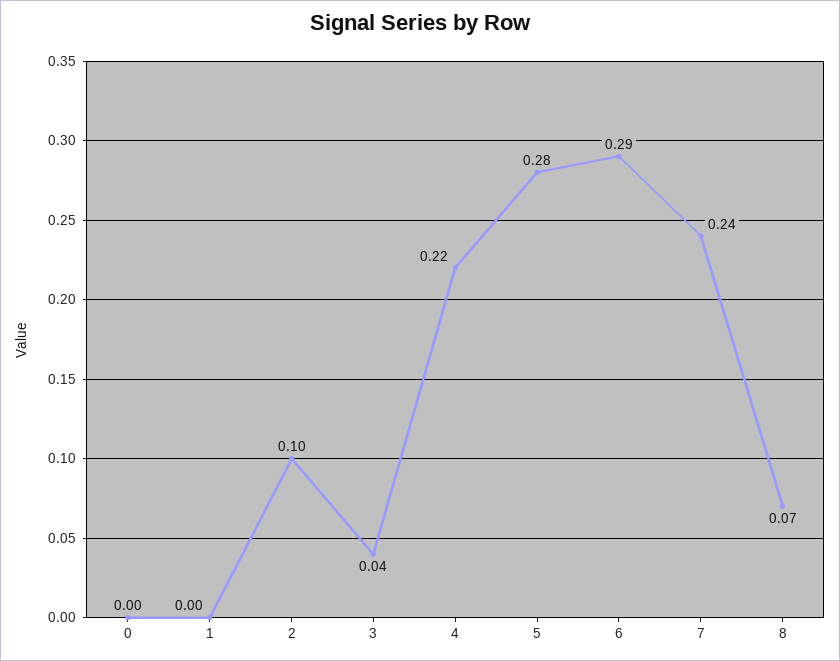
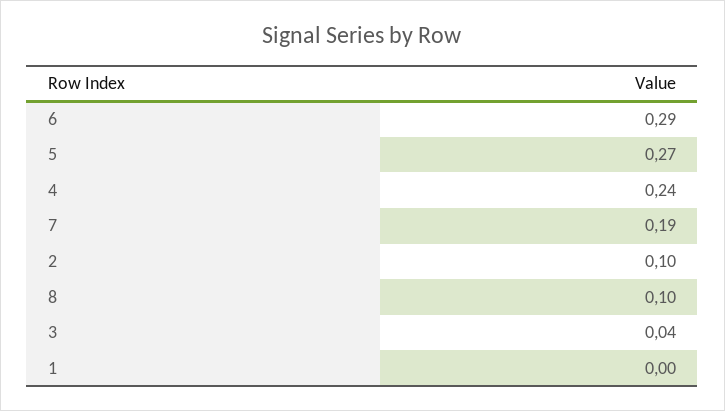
  {
-   "0": 0,
    "1": 0,
    "2": 0.1,
    "3": 0.04,
-   "4": 0.22,
+   "4": 0.24,
-   "5": 0.28,
+   "5": 0.27,
    "6": 0.29,
-   "7": 0.24,
+   "7": 0.19,
-   "8": 0.07
+   "8": 0.1
  }

